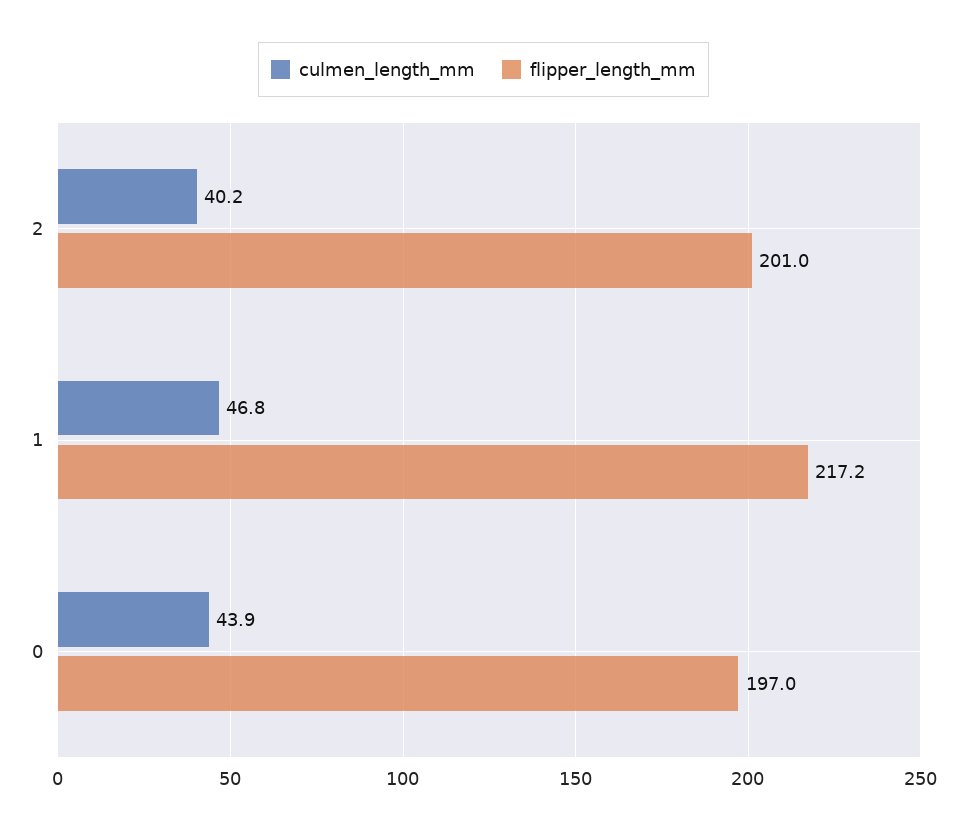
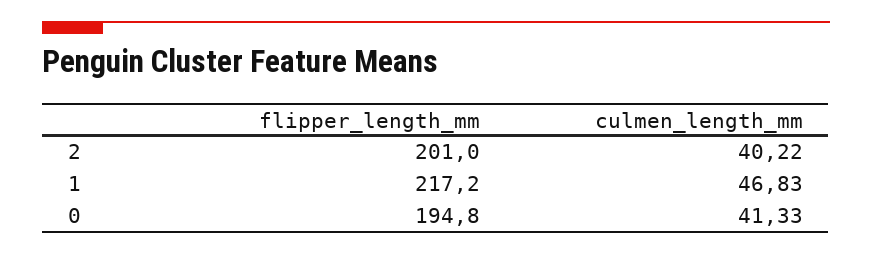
  {
    "culmen_length_mm": {
      "2": 40.22,
      "1": 46.83,
-     "0": 43.9
+     "0": 41.33
    },
    "flipper_length_mm": {
      "2": 201,
      "1": 217.2,
-     "0": 197
+     "0": 194.8
    }
  }

